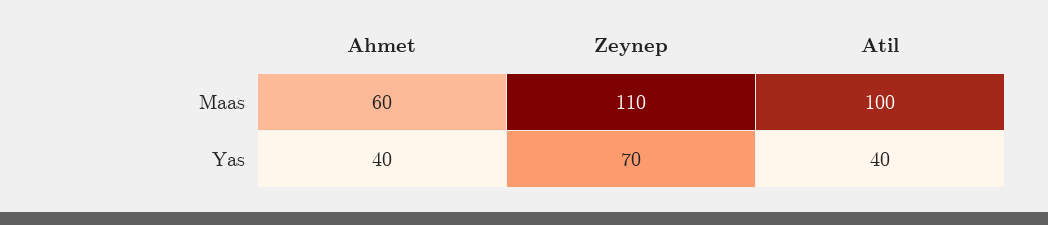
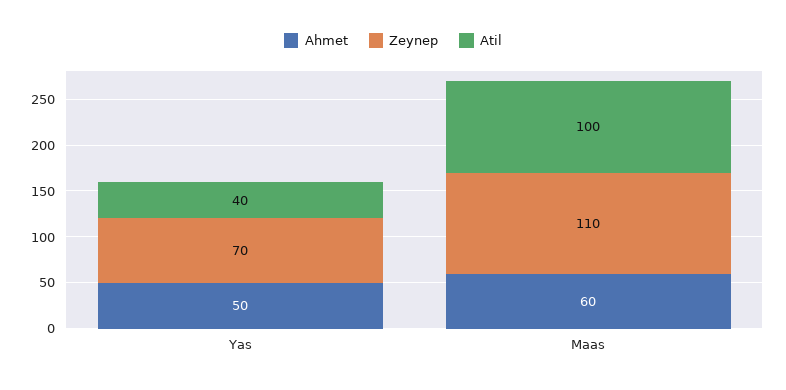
  {
    "Ahmet": {
      "Maas": 60,
-     "Yas": 40
+     "Yas": 50
    },
    "Zeynep": {
      "Maas": 110,
      "Yas": 70
    },
    "Atil": {
      "Maas": 100,
      "Yas": 40
    }
  }

